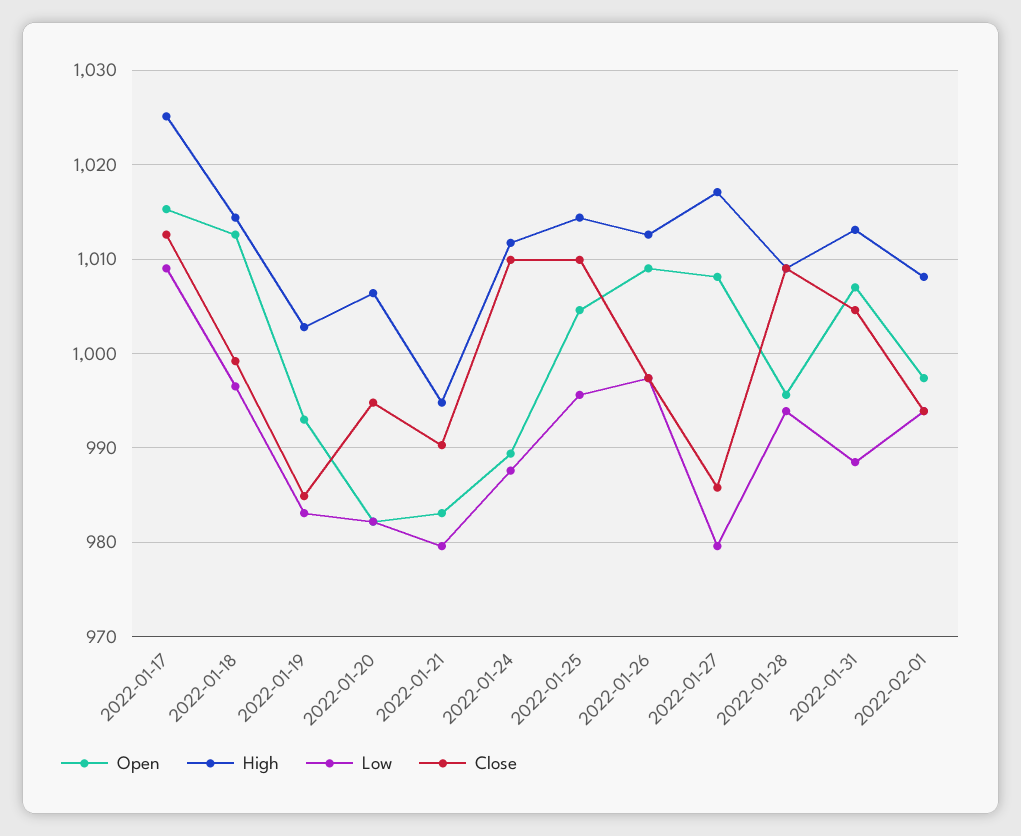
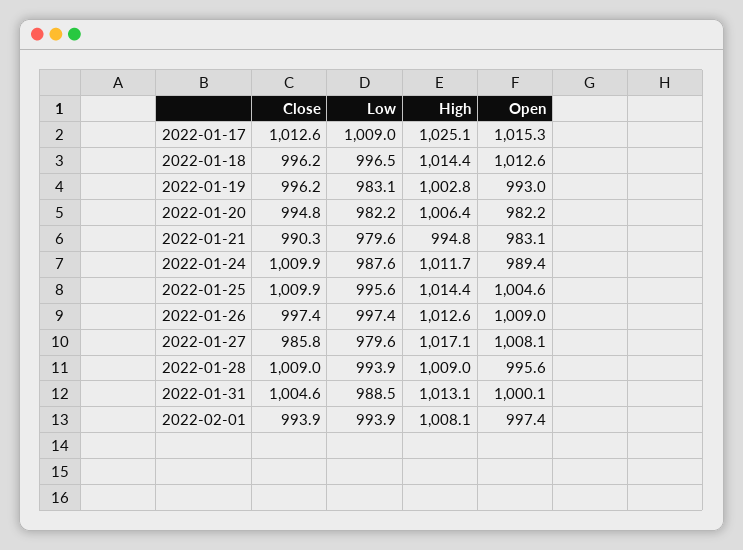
  {
    "Open": {
      "2022-01-17": 1015.3,
      "2022-01-18": 1012.6,
      "2022-01-19": 993,
      "2022-01-20": 982.2,
      "2022-01-21": 983.1,
      "2022-01-24": 989.4,
      "2022-01-25": 1004.6,
      "2022-01-26": 1009,
      "2022-01-27": 1008.1,
      "2022-01-28": 995.6,
-     "2022-01-31": 1007,
+     "2022-01-31": 1000.1,
      "2022-02-01": 997.4
    },
    "High": {
      "2022-01-17": 1025.1,
      "2022-01-18": 1014.4,
      "2022-01-19": 1002.8,
      "2022-01-20": 1006.4,
      "2022-01-21": 994.8,
      "2022-01-24": 1011.7,
      "2022-01-25": 1014.4,
      "2022-01-26": 1012.6,
      "2022-01-27": 1017.1,
      "2022-01-28": 1009,
      "2022-01-31": 1013.1,
      "2022-02-01": 1008.1
    },
    "Low": {
      "2022-01-17": 1009,
      "2022-01-18": 996.5,
      "2022-01-19": 983.1,
      "2022-01-20": 982.2,
      "2022-01-21": 979.6,
      "2022-01-24": 987.6,
      "2022-01-25": 995.6,
      "2022-01-26": 997.4,
      "2022-01-27": 979.6,
      "2022-01-28": 993.9,
      "2022-01-31": 988.5,
      "2022-02-01": 993.9
    },
    "Close": {
      "2022-01-17": 1012.6,
-     "2022-01-18": 999,
+     "2022-01-18": 996.2,
-     "2022-01-19": 985,
+     "2022-01-19": 996.2,
      "2022-01-20": 994.8,
      "2022-01-21": 990.3,
      "2022-01-24": 1009.9,
      "2022-01-25": 1009.9,
      "2022-01-26": 997.4,
      "2022-01-27": 985.8,
      "2022-01-28": 1009,
      "2022-01-31": 1004.6,
      "2022-02-01": 993.9
    }
  }

